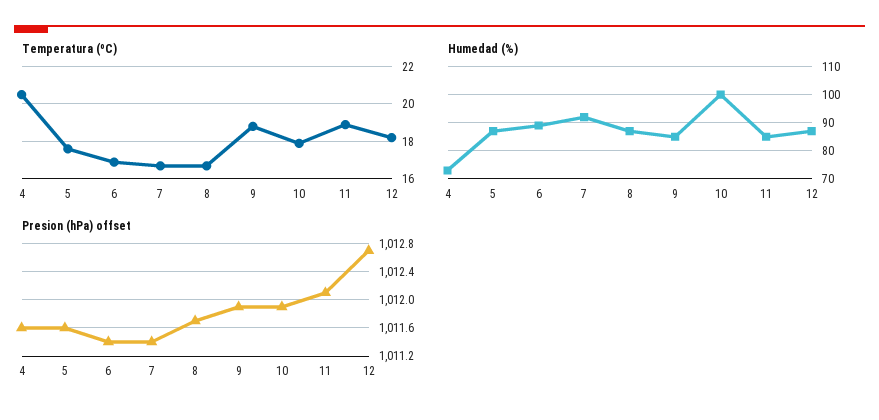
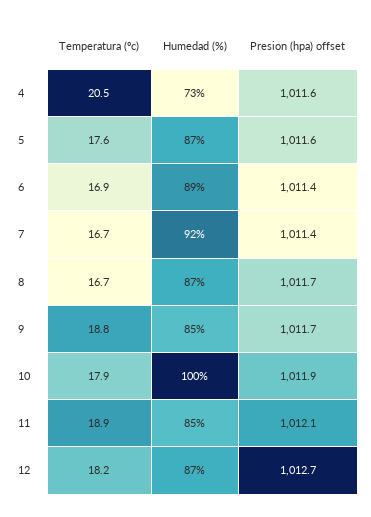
  {
    "Temperatura (ºC)": {
      "4": 20.5,
      "5": 17.6,
      "6": 16.9,
      "7": 16.7,
      "8": 16.7,
      "9": 18.8,
      "10": 17.9,
      "11": 18.9,
      "12": 18.2
    },
    "Humedad (%)": {
      "4": 73,
      "5": 87,
      "6": 89,
      "7": 92,
      "8": 87,
      "9": 85,
      "10": 100,
      "11": 85,
      "12": 87
    },
    "Presion (hPa) offset": {
      "4": 1011.6,
      "5": 1011.6,
      "6": 1011.4,
      "7": 1011.4,
      "8": 1011.7,
-     "9": 1011.9,
+     "9": 1011.7,
      "10": 1011.9,
      "11": 1012.1,
      "12": 1012.7
    }
  }

